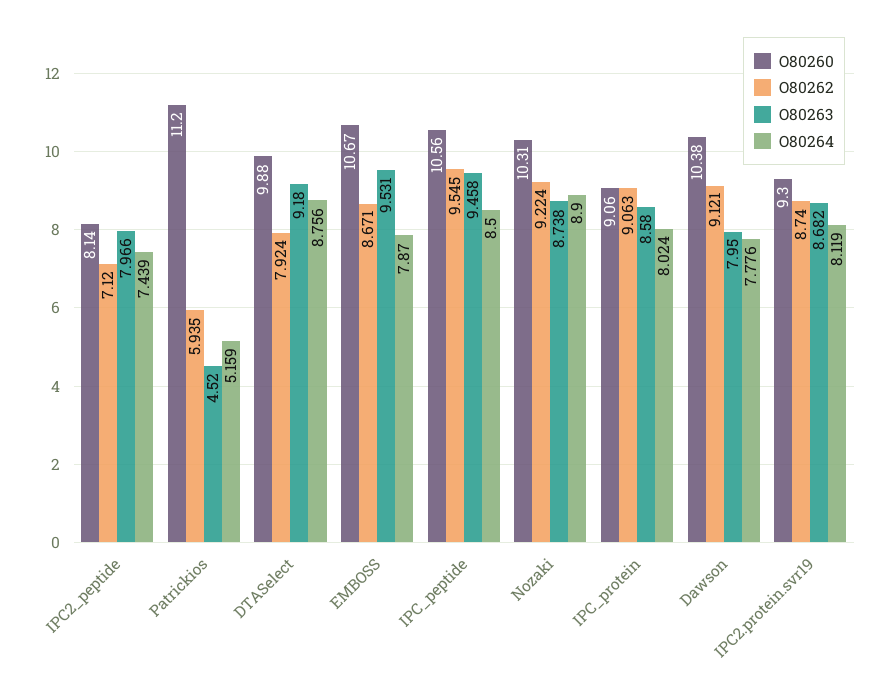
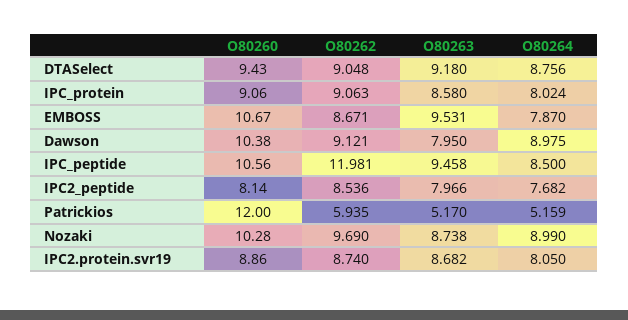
  {
    "O80260": {
      "IPC2_peptide": 8.14,
-     "Patrickios": 11.2,
+     "Patrickios": 12,
-     "DTASelect": 9.88,
+     "DTASelect": 9.43,
      "EMBOSS": 10.67,
      "IPC_peptide": 10.56,
-     "Nozaki": 10.31,
+     "Nozaki": 10.28,
      "IPC_protein": 9.06,
      "Dawson": 10.38,
-     "IPC2.protein.svr19": 9.3
+     "IPC2.protein.svr19": 8.86
    },
    "O80262": {
-     "IPC2_peptide": 7.12,
+     "IPC2_peptide": 8.536,
      "Patrickios": 5.935,
-     "DTASelect": 7.924,
+     "DTASelect": 9.048,
      "EMBOSS": 8.671,
-     "IPC_peptide": 9.545,
+     "IPC_peptide": 11.981,
-     "Nozaki": 9.224,
+     "Nozaki": 9.69,
      "IPC_protein": 9.063,
      "Dawson": 9.121,
      "IPC2.protein.svr19": 8.74
    },
    "O80263": {
      "IPC2_peptide": 7.966,
-     "Patrickios": 4.52,
+     "Patrickios": 5.17,
      "DTASelect": 9.18,
      "EMBOSS": 9.531,
      "IPC_peptide": 9.458,
      "Nozaki": 8.738,
      "IPC_protein": 8.58,
      "Dawson": 7.95,
      "IPC2.protein.svr19": 8.682
    },
    "O80264": {
-     "IPC2_peptide": 7.439,
+     "IPC2_peptide": 7.682,
      "Patrickios": 5.159,
      "DTASelect": 8.756,
      "EMBOSS": 7.87,
      "IPC_peptide": 8.5,
-     "Nozaki": 8.9,
+     "Nozaki": 8.99,
      "IPC_protein": 8.024,
-     "Dawson": 7.776,
+     "Dawson": 8.975,
-     "IPC2.protein.svr19": 8.119
+     "IPC2.protein.svr19": 8.05
    }
  }

